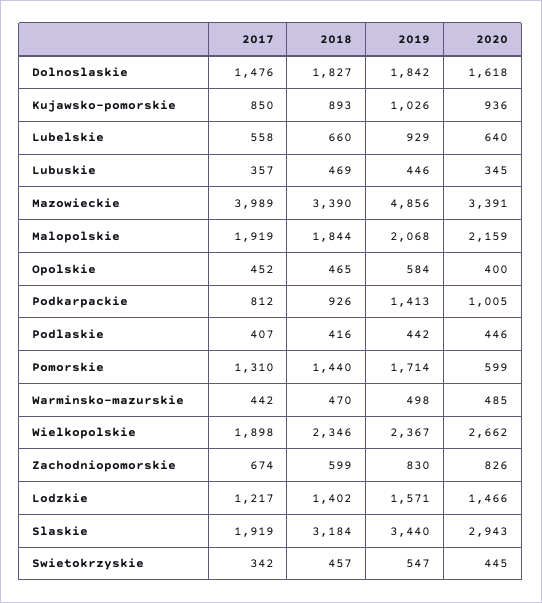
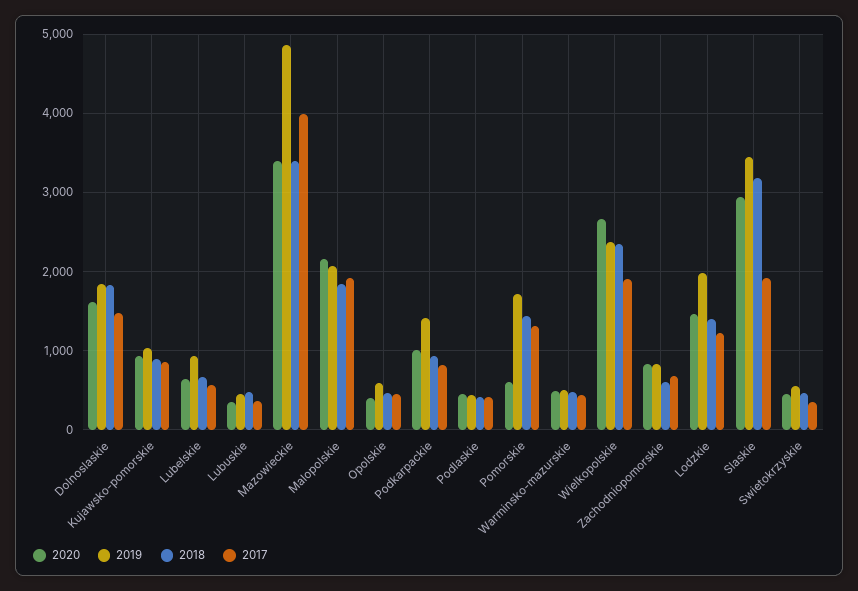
  {
    "2017": {
      "Dolnoslaskie": 1476,
      "Kujawsko-pomorskie": 850,
      "Lubelskie": 558,
      "Lubuskie": 357,
      "Mazowieckie": 3989,
      "Malopolskie": 1919,
      "Opolskie": 452,
      "Podkarpackie": 812,
      "Podlaskie": 407,
      "Pomorskie": 1310,
      "Warminsko-mazurskie": 442,
      "Wielkopolskie": 1898,
      "Zachodniopomorskie": 674,
      "Lodzkie": 1217,
      "Slaskie": 1919,
      "Swietokrzyskie": 342
    },
    "2018": {
      "Dolnoslaskie": 1827,
      "Kujawsko-pomorskie": 893,
      "Lubelskie": 660,
      "Lubuskie": 469,
      "Mazowieckie": 3390,
      "Malopolskie": 1844,
      "Opolskie": 465,
      "Podkarpackie": 926,
      "Podlaskie": 416,
      "Pomorskie": 1440,
      "Warminsko-mazurskie": 470,
      "Wielkopolskie": 2346,
      "Zachodniopomorskie": 599,
      "Lodzkie": 1402,
      "Slaskie": 3184,
      "Swietokrzyskie": 457
    },
    "2019": {
      "Dolnoslaskie": 1842,
      "Kujawsko-pomorskie": 1026,
      "Lubelskie": 929,
      "Lubuskie": 446,
      "Mazowieckie": 4856,
      "Malopolskie": 2068,
      "Opolskie": 584,
      "Podkarpackie": 1413,
      "Podlaskie": 442,
      "Pomorskie": 1714,
      "Warminsko-mazurskie": 498,
      "Wielkopolskie": 2367,
      "Zachodniopomorskie": 830,
-     "Lodzkie": 1571,
+     "Lodzkie": 2000,
      "Slaskie": 3440,
      "Swietokrzyskie": 547
    },
    "2020": {
      "Dolnoslaskie": 1618,
      "Kujawsko-pomorskie": 936,
      "Lubelskie": 640,
      "Lubuskie": 345,
      "Mazowieckie": 3391,
      "Malopolskie": 2159,
      "Opolskie": 400,
      "Podkarpackie": 1005,
      "Podlaskie": 446,
      "Pomorskie": 599,
      "Warminsko-mazurskie": 485,
      "Wielkopolskie": 2662,
      "Zachodniopomorskie": 826,
      "Lodzkie": 1466,
      "Slaskie": 2943,
      "Swietokrzyskie": 445
    }
  }

